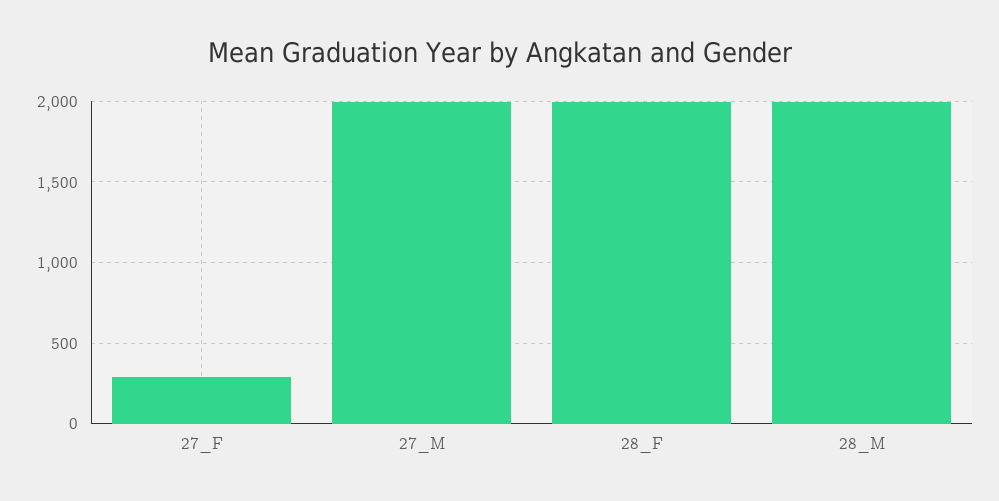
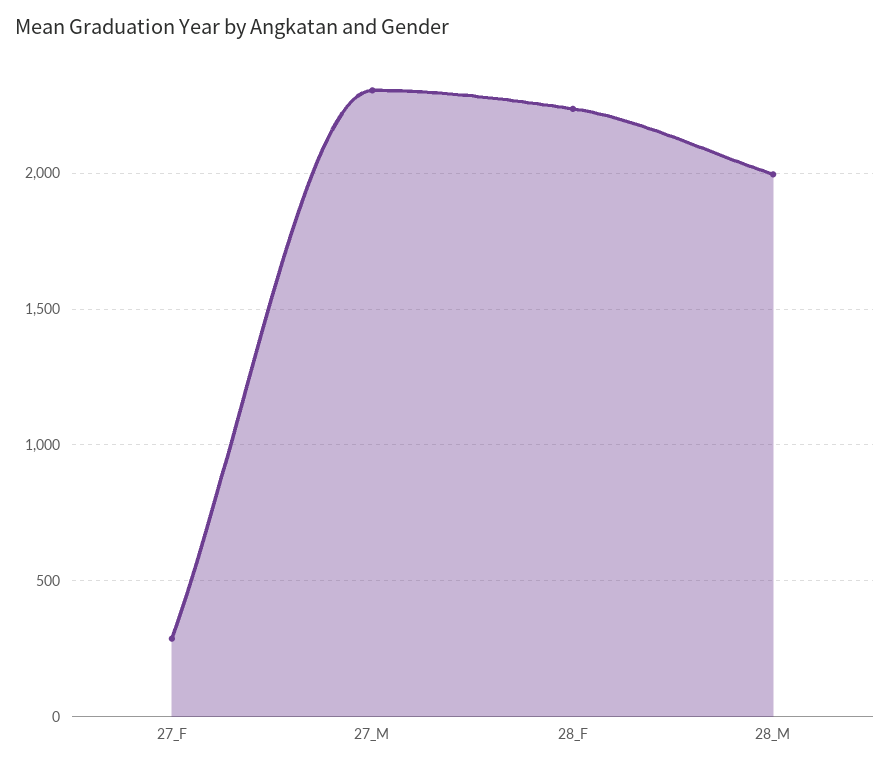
  {
    "27_F": 300,
-   "27_M": 2000,
+   "27_M": 2300,
-   "28_F": 2000,
+   "28_F": 2250,
    "28_M": 2000
  }

